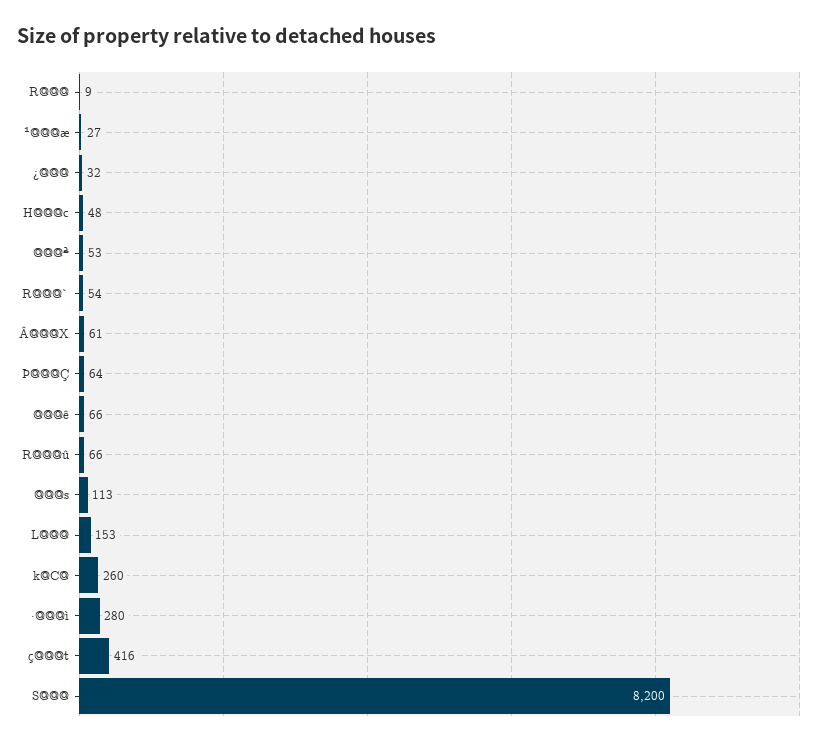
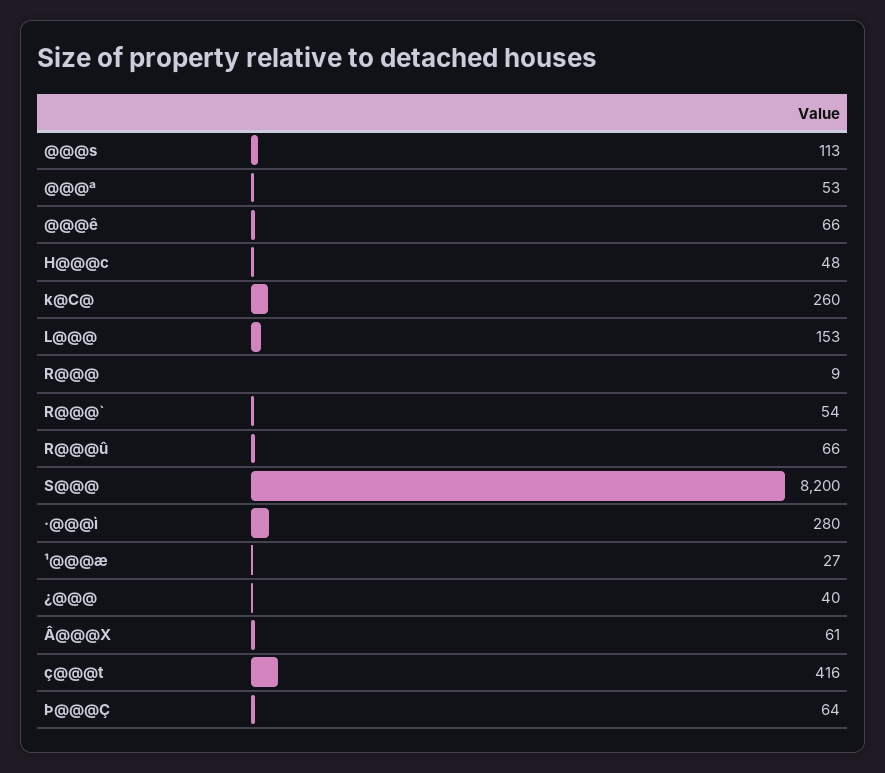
  {
    "R@@@": 9,
    "¹@@@æ": 27,
-   "¿@@@": 32,
+   "¿@@@": 40,
    "H@@@c": 48,
    "@@@ª": 53,
    "R@@@`": 54,
    "Â@@@X": 61,
    "Þ@@@Ç": 64,
    "@@@ê": 66,
    "R@@@û": 66,
    "@@@s": 113,
    "L@@@": 153,
    "k@C@": 260,
    "·@@@ì": 280,
    "ç@@@t": 416,
    "S@@@": 8200
  }

